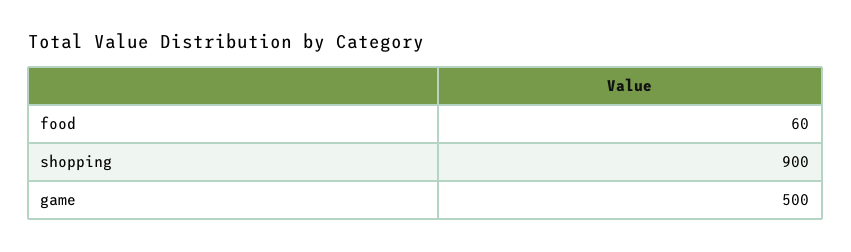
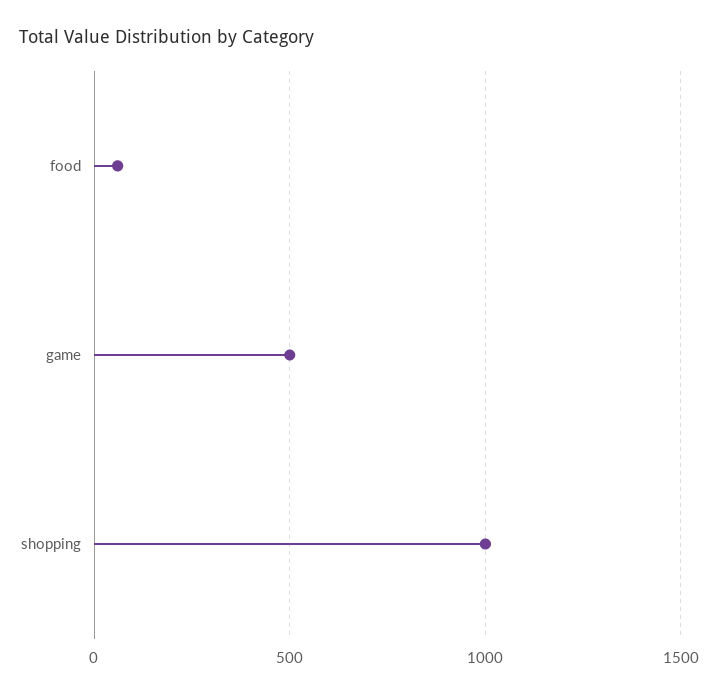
  {
    "food": 60,
-   "shopping": 900,
+   "shopping": 1000,
    "game": 500
  }

